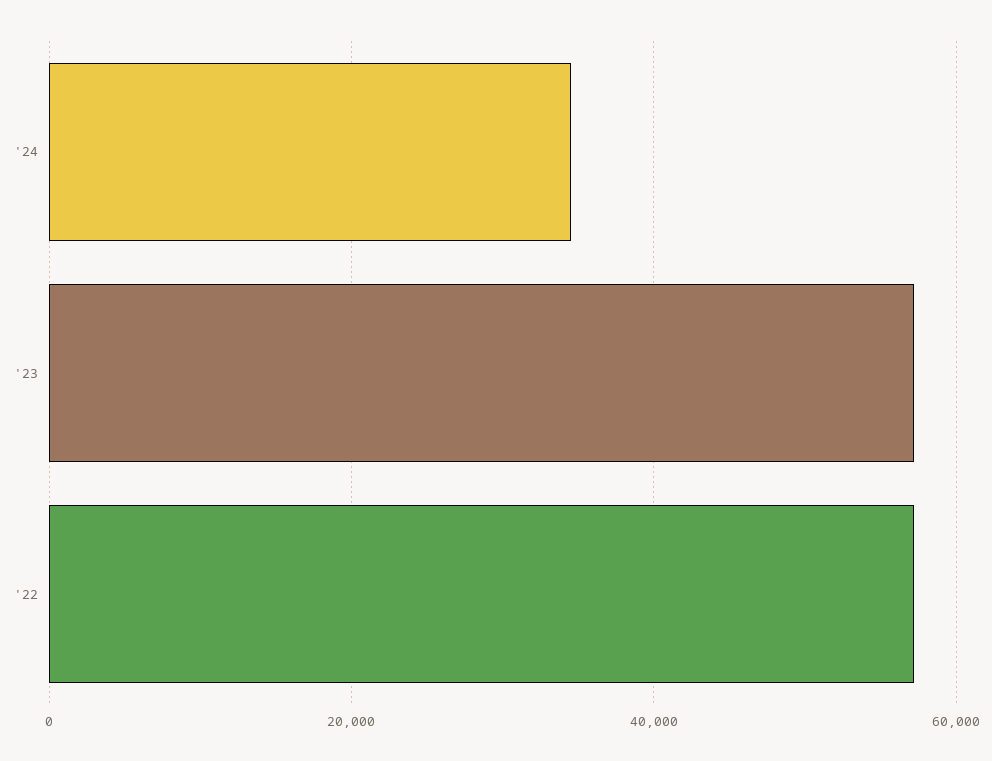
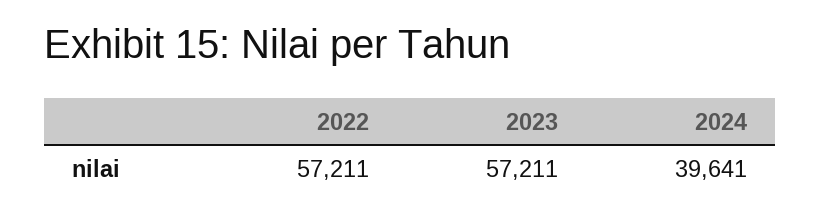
  {
-   "'24": 34000,
+   "'24": 39641,
    "'23": 57211,
    "'22": 57211
  }

